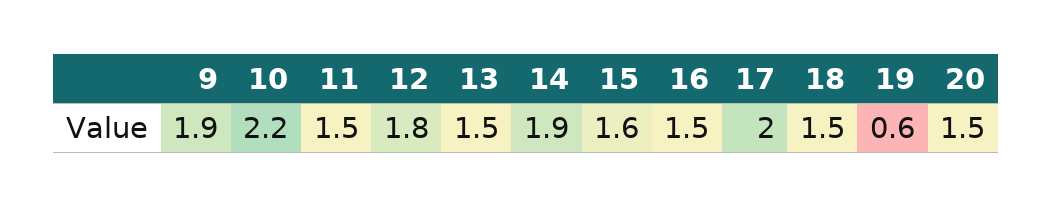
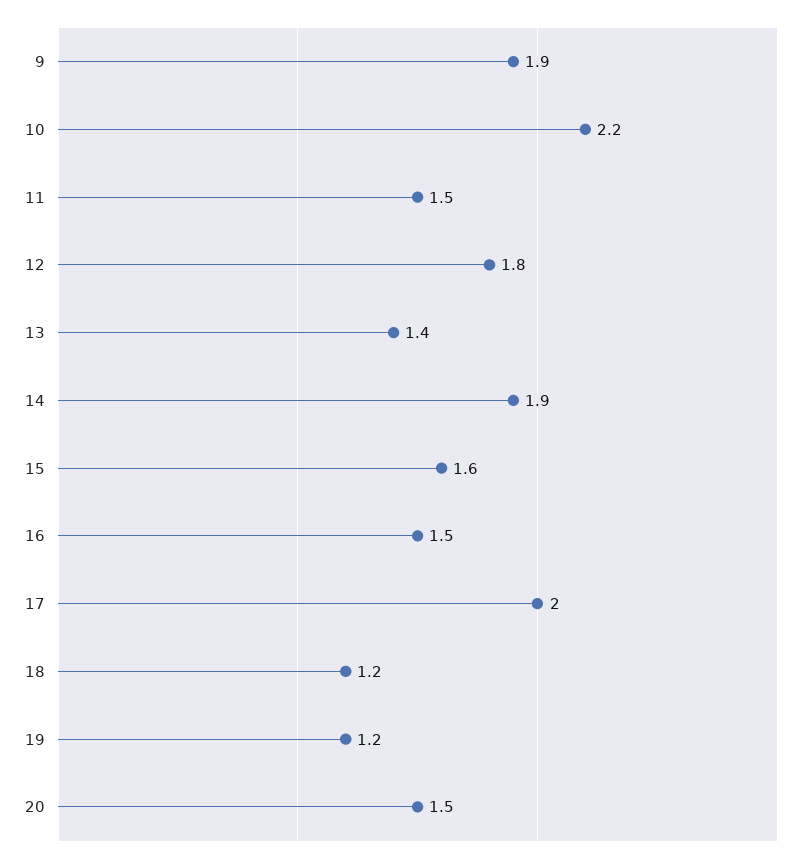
  {
    "9": 1.9,
    "10": 2.2,
    "11": 1.5,
    "12": 1.8,
-   "13": 1.5,
+   "13": 1.4,
    "14": 1.9,
    "15": 1.6,
    "16": 1.5,
    "17": 2,
-   "18": 1.5,
+   "18": 1.2,
-   "19": 0.6,
+   "19": 1.2,
    "20": 1.5
  }

